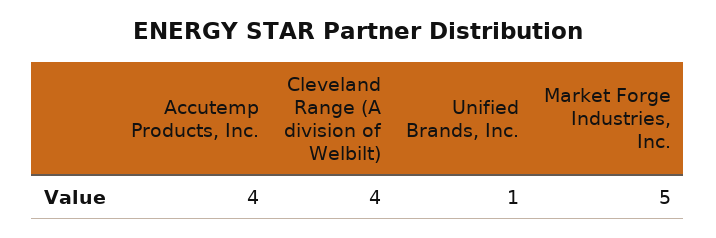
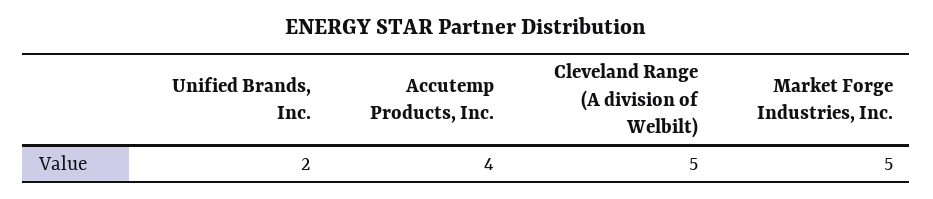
  {
    "Accutemp Products, Inc.": 4,
-   "Cleveland Range (A division of Welbilt)": 4,
+   "Cleveland Range (A division of Welbilt)": 5,
-   "Unified Brands, Inc.": 1,
+   "Unified Brands, Inc.": 2,
    "Market Forge Industries, Inc.": 5
  }

